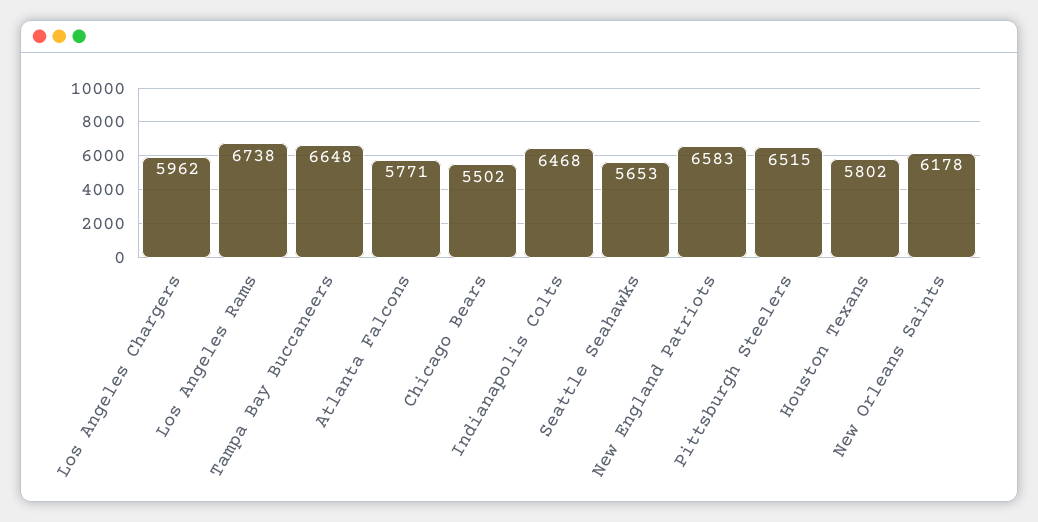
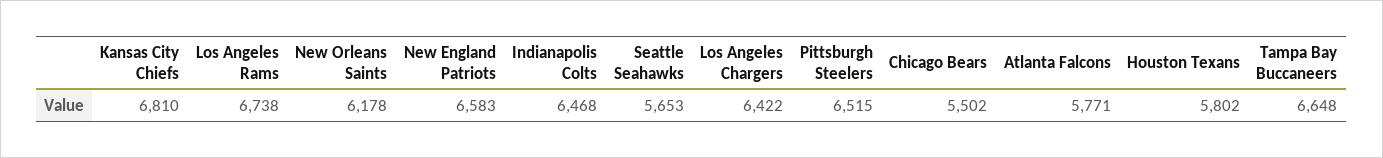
  {
-   "Los Angeles Chargers": 5962,
+   "Los Angeles Chargers": 6422,
    "Los Angeles Rams": 6738,
    "Tampa Bay Buccaneers": 6648,
    "Atlanta Falcons": 5771,
    "Chicago Bears": 5502,
    "Indianapolis Colts": 6468,
    "Seattle Seahawks": 5653,
    "New England Patriots": 6583,
    "Pittsburgh Steelers": 6515,
    "Houston Texans": 5802,
-   "New Orleans Saints": 6178
+   "New Orleans Saints": 6178,
+   "Kansas City Chiefs": 6810
  }

